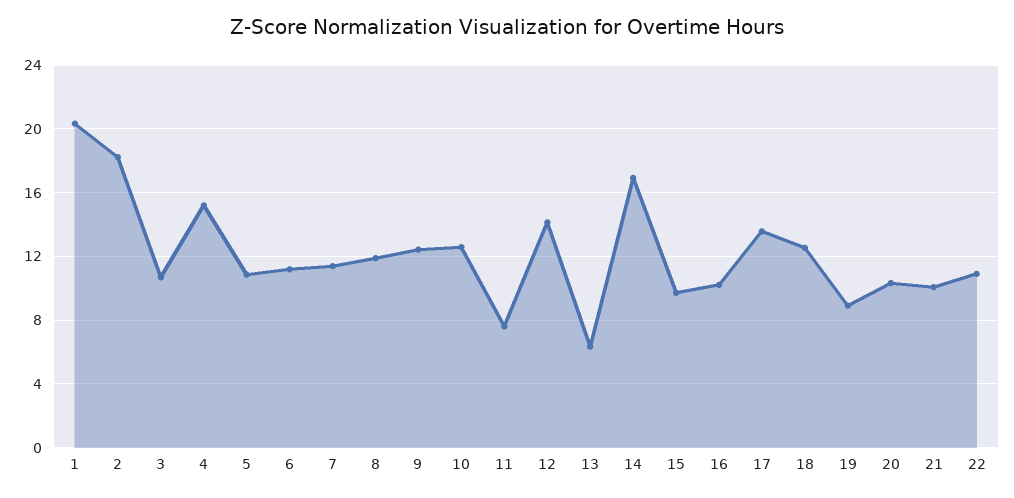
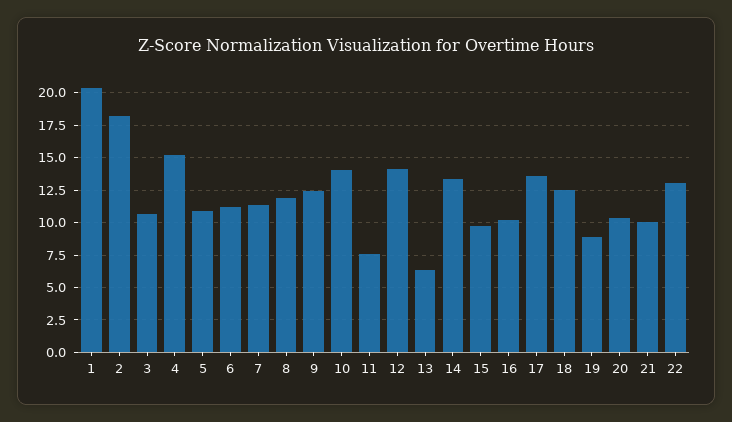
  {
    "1": 20.5,
    "2": 18,
    "3": 10.5,
    "4": 15,
    "5": 11,
    "6": 11,
    "7": 11.5,
    "8": 12,
    "9": 12.5,
-   "10": 12.5,
+   "10": 14,
    "11": 7.5,
    "12": 14,
    "13": 6.5,
-   "14": 17,
+   "14": 13.5,
    "15": 9.5,
    "16": 10,
    "17": 13.5,
    "18": 12.5,
    "19": 9,
    "20": 10.5,
    "21": 10,
-   "22": 11
+   "22": 13
  }

